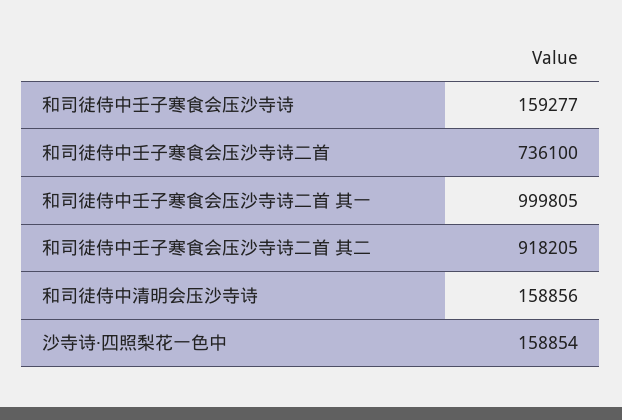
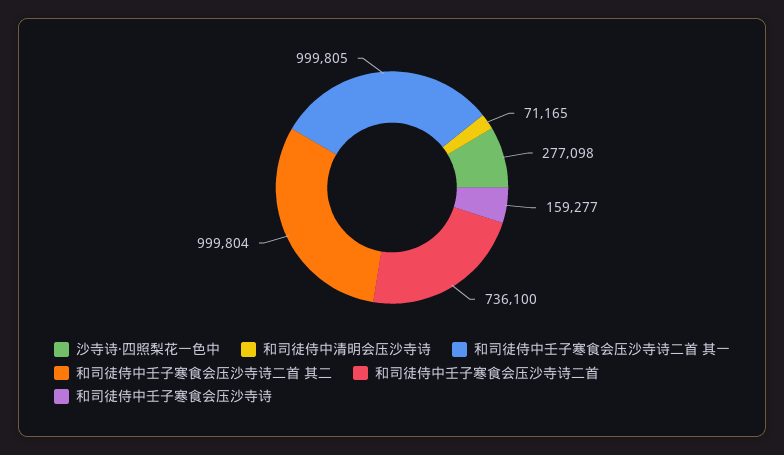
  {
    "和司徒侍中壬子寒食会压沙寺诗": 159277,
    "和司徒侍中壬子寒食会压沙寺诗二首": 736100,
    "和司徒侍中壬子寒食会压沙寺诗二首 其一": 999805,
-   "和司徒侍中壬子寒食会压沙寺诗二首 其二": 918205,
+   "和司徒侍中壬子寒食会压沙寺诗二首 其二": 999804,
-   "和司徒侍中清明会压沙寺诗": 158856,
+   "和司徒侍中清明会压沙寺诗": 71165,
-   "沙寺诗·四照梨花一色中": 158854
+   "沙寺诗·四照梨花一色中": 277098
  }

